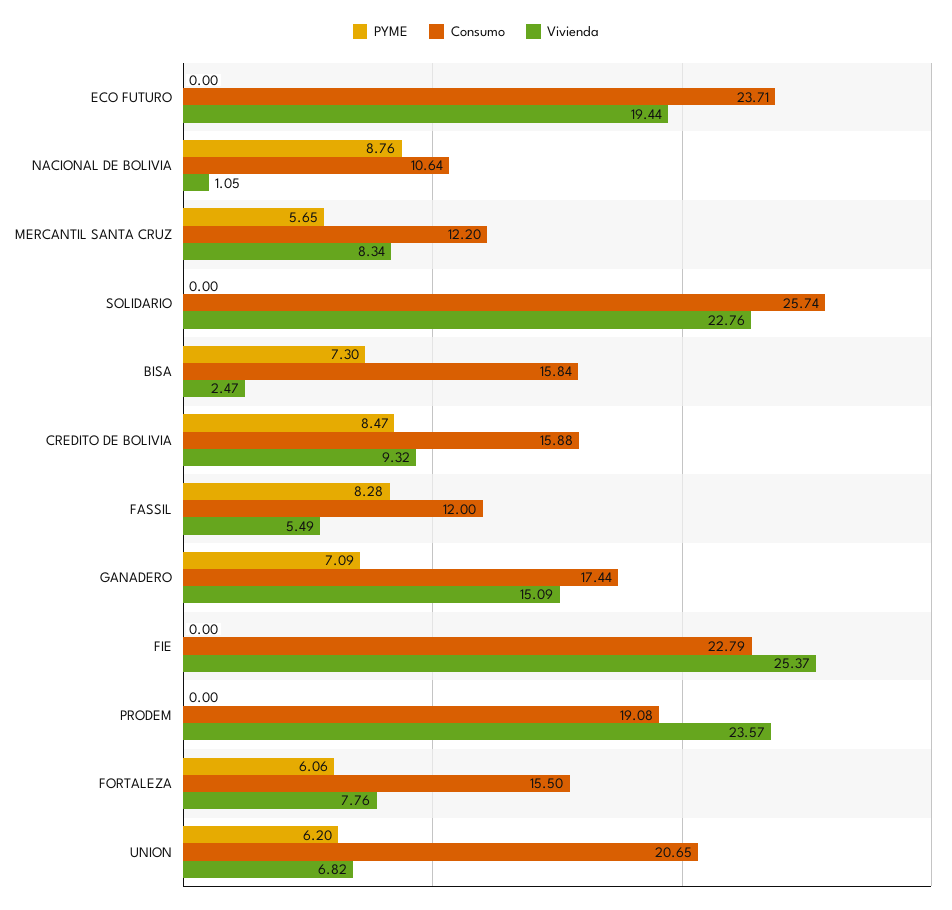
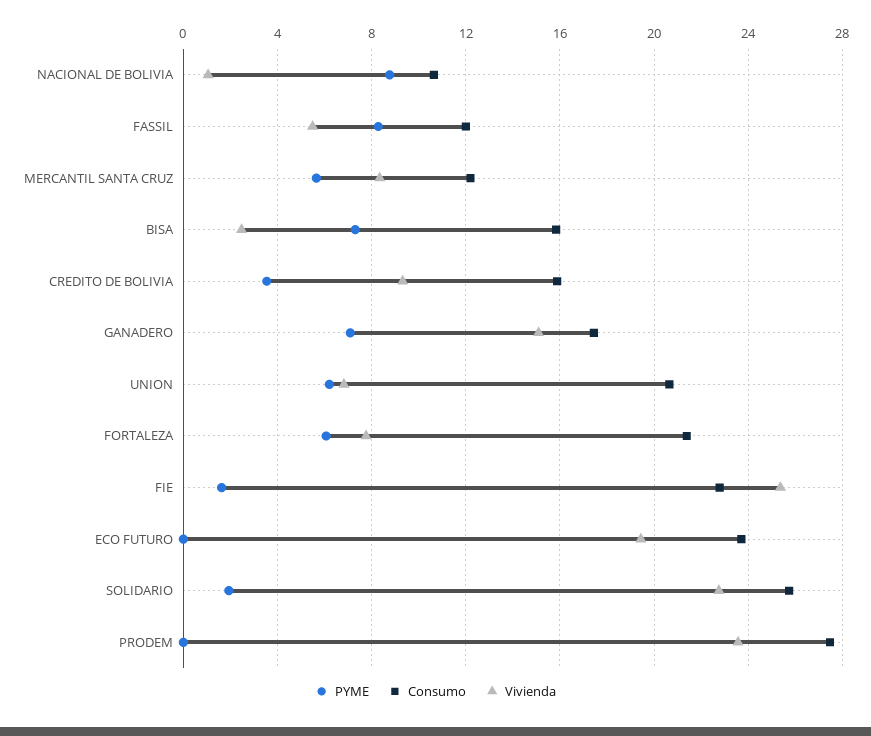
  {
    "PYME": {
      "ECO FUTURO": 0,
      "NACIONAL DE BOLIVIA": 8.76,
      "MERCANTIL SANTA CRUZ": 5.65,
-     "SOLIDARIO": 0,
+     "SOLIDARIO": 2,
      "BISA": 7.3,
-     "CREDITO DE BOLIVIA": 8.47,
+     "CREDITO DE BOLIVIA": 3.5,
      "FASSIL": 8.28,
      "GANADERO": 7.09,
-     "FIE": 0,
+     "FIE": 1.5,
      "PRODEM": 0,
      "FORTALEZA": 6.06,
      "UNION": 6.2
    },
    "Consumo": {
      "ECO FUTURO": 23.71,
      "NACIONAL DE BOLIVIA": 10.64,
      "MERCANTIL SANTA CRUZ": 12.2,
      "SOLIDARIO": 25.74,
      "BISA": 15.84,
      "CREDITO DE BOLIVIA": 15.88,
      "FASSIL": 12,
      "GANADERO": 17.44,
      "FIE": 22.79,
-     "PRODEM": 19.08,
+     "PRODEM": 27.5,
-     "FORTALEZA": 15.5,
+     "FORTALEZA": 21.5,
      "UNION": 20.65
    },
    "Vivienda": {
      "ECO FUTURO": 19.44,
      "NACIONAL DE BOLIVIA": 1.05,
      "MERCANTIL SANTA CRUZ": 8.34,
      "SOLIDARIO": 22.76,
      "BISA": 2.47,
      "CREDITO DE BOLIVIA": 9.32,
      "FASSIL": 5.49,
      "GANADERO": 15.09,
      "FIE": 25.37,
      "PRODEM": 23.57,
      "FORTALEZA": 7.76,
      "UNION": 6.82
    }
  }

